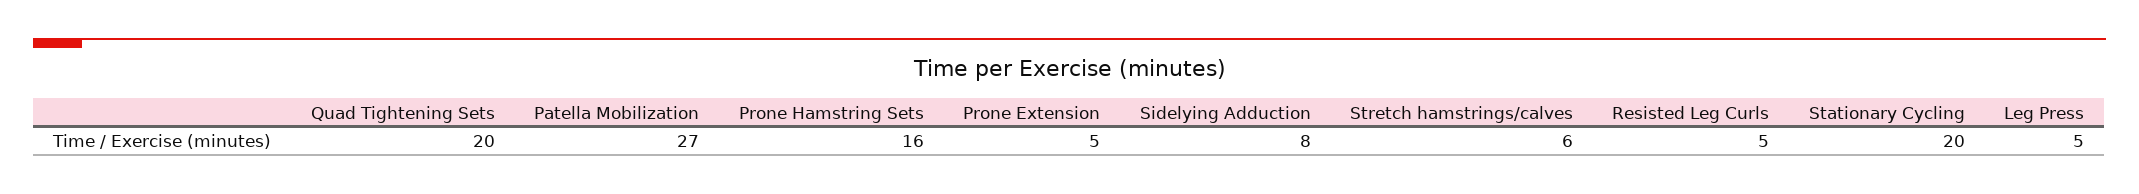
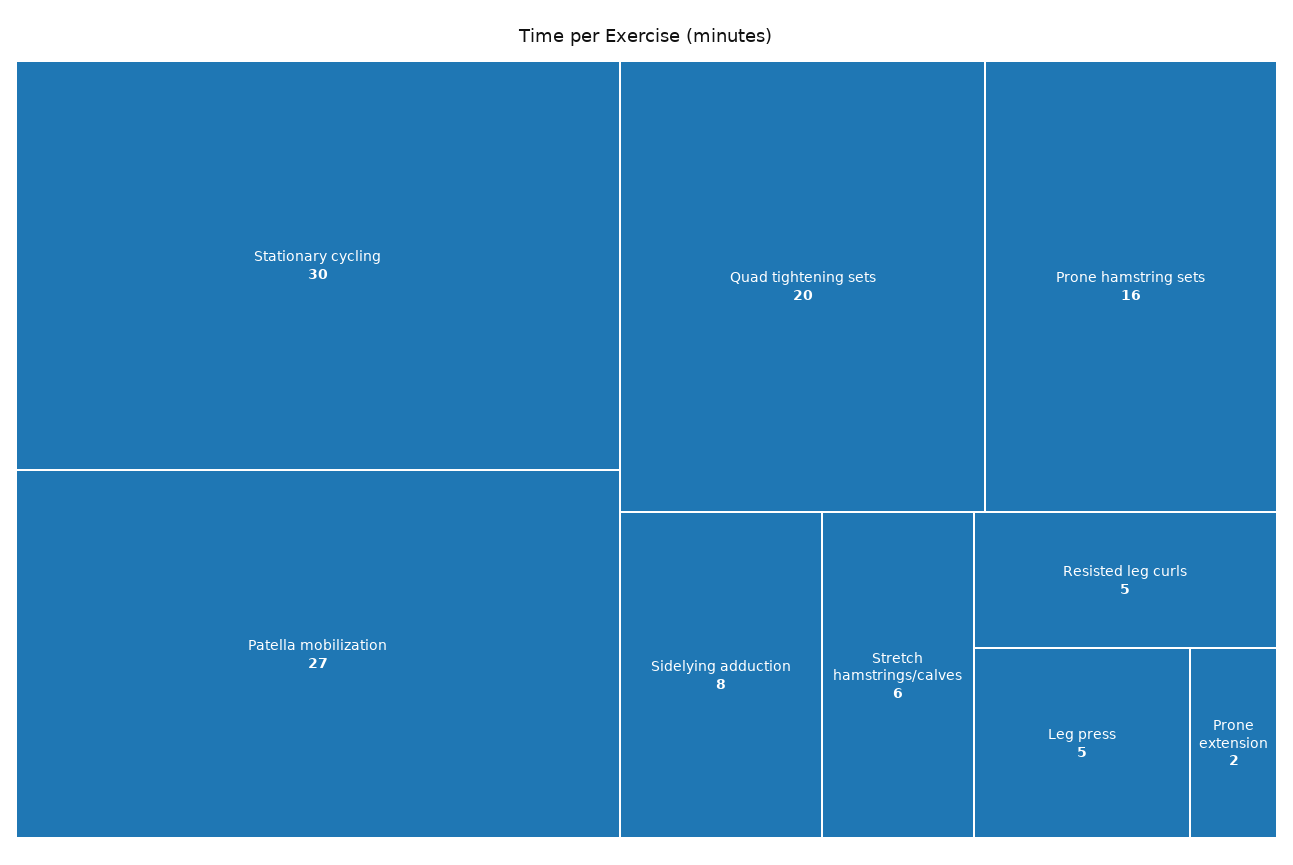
  {
    "Quad Tightening Sets": 20,
    "Patella Mobilization": 27,
    "Prone Hamstring Sets": 16,
-   "Prone Extension": 5,
+   "Prone Extension": 2,
    "Sidelying Adduction": 8,
    "Stretch hamstrings/calves": 6,
    "Resisted Leg Curls": 5,
-   "Stationary Cycling": 20,
+   "Stationary Cycling": 30,
    "Leg Press": 5
  }

